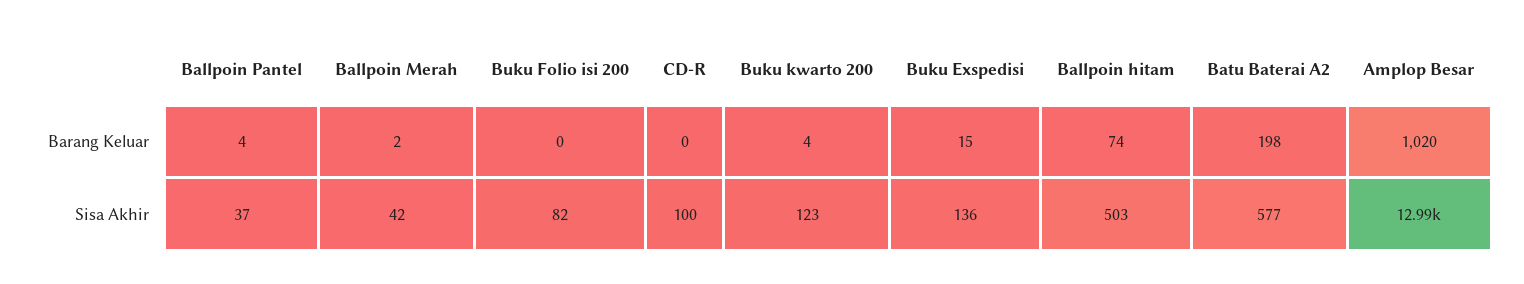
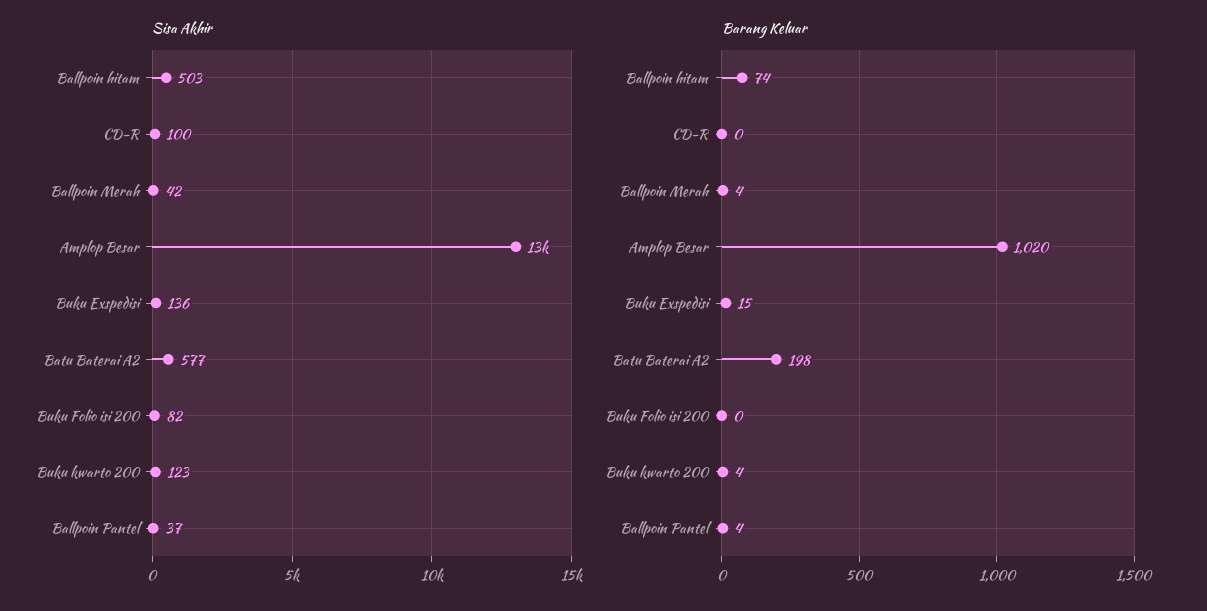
  {
    "Barang Keluar": {
      "Ballpoin Pantel": 4,
-     "Ballpoin Merah": 2,
+     "Ballpoin Merah": 4,
      "Buku Folio isi 200": 0,
      "CD-R": 0,
      "Buku kwarto 200": 4,
      "Buku Exspedisi": 15,
      "Ballpoin hitam": 74,
      "Batu Baterai A2": 198,
      "Amplop Besar": 1020
    },
    "Sisa Akhir": {
      "Ballpoin Pantel": 37,
      "Ballpoin Merah": 42,
      "Buku Folio isi 200": 82,
      "CD-R": 100,
      "Buku kwarto 200": 123,
      "Buku Exspedisi": 136,
      "Ballpoin hitam": 503,
      "Batu Baterai A2": 577,
      "Amplop Besar": 12990
    }
  }

